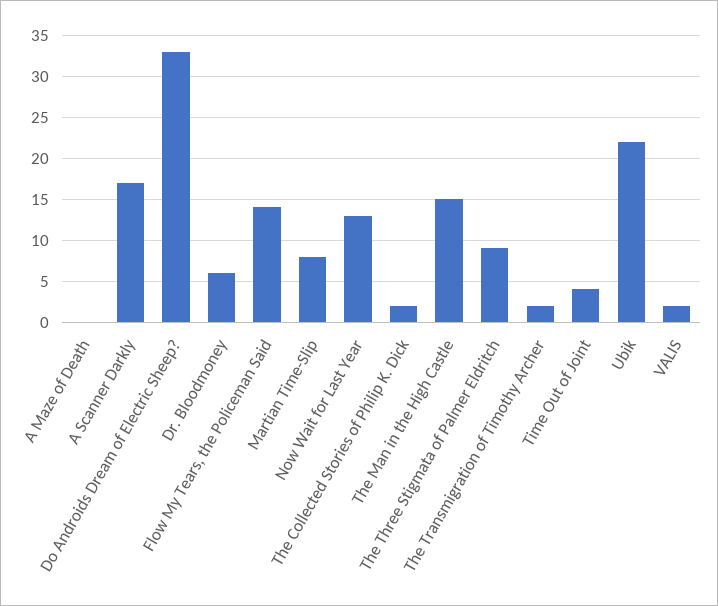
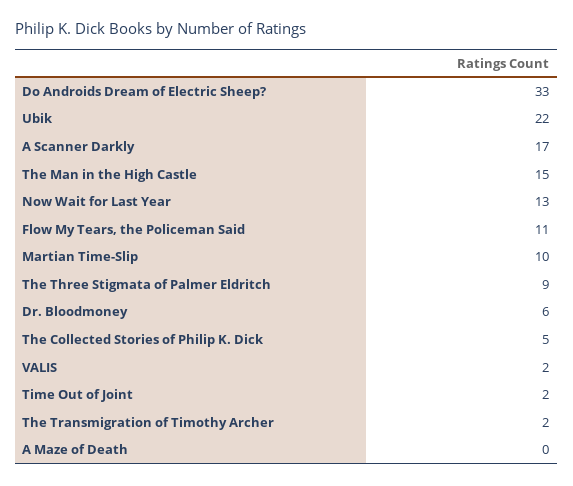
  {
    "A Maze of Death": 0,
    "A Scanner Darkly": 17,
    "Do Androids Dream of Electric Sheep?": 33,
    "Dr. Bloodmoney": 6,
-   "Flow My Tears, the Policeman Said": 14,
+   "Flow My Tears, the Policeman Said": 11,
-   "Martian Time-Slip": 8,
+   "Martian Time-Slip": 10,
    "Now Wait for Last Year": 13,
-   "The Collected Stories of Philip K. Dick": 2,
+   "The Collected Stories of Philip K. Dick": 5,
    "The Man in the High Castle": 15,
    "The Three Stigmata of Palmer Eldritch": 9,
    "The Transmigration of Timothy Archer": 2,
-   "Time Out of Joint": 4,
+   "Time Out of Joint": 2,
    "Ubik": 22,
    "VALIS": 2
  }

